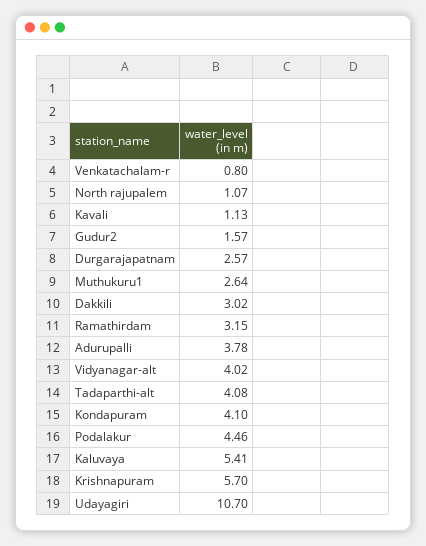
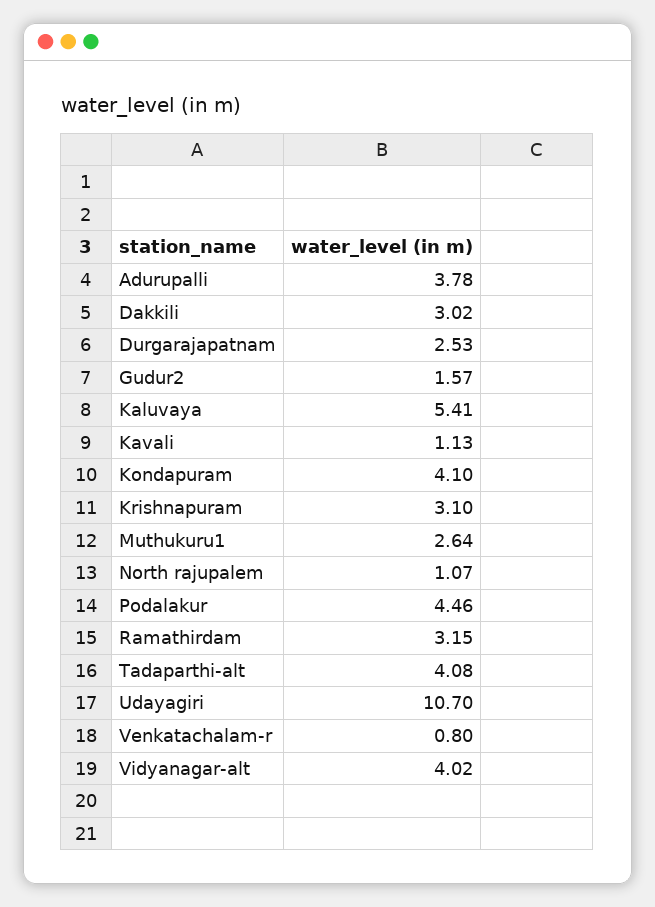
  {
    "Venkatachalam-r": 0.8,
    "North rajupalem": 1.07,
    "Kavali": 1.13,
    "Gudur2": 1.57,
-   "Durgarajapatnam": 2.57,
+   "Durgarajapatnam": 2.53,
    "Muthukuru1": 2.64,
    "Dakkili": 3.02,
    "Ramathirdam": 3.15,
    "Adurupalli": 3.78,
    "Vidyanagar-alt": 4.02,
    "Tadaparthi-alt": 4.08,
    "Kondapuram": 4.1,
    "Podalakur": 4.46,
    "Kaluvaya": 5.41,
-   "Krishnapuram": 5.7,
+   "Krishnapuram": 3.1,
    "Udayagiri": 10.7
  }

